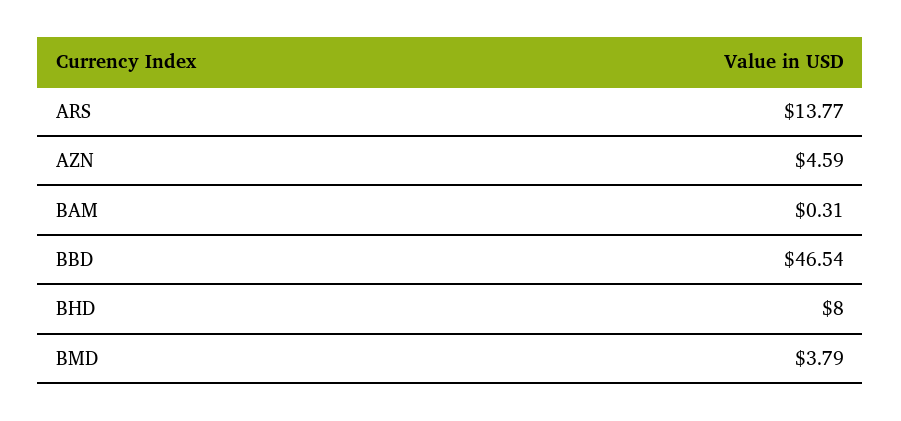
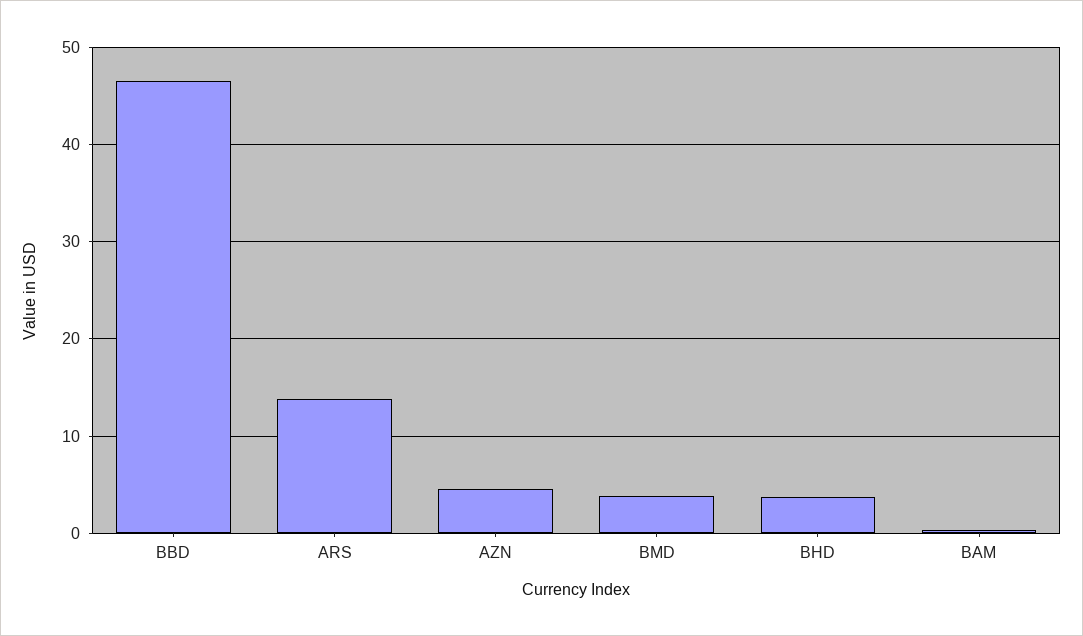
  {
    "ARS": 13.77,
    "AZN": 4.59,
    "BAM": 0.31,
    "BBD": 46.54,
-   "BHD": 8,
+   "BHD": 4,
    "BMD": 3.79
  }

